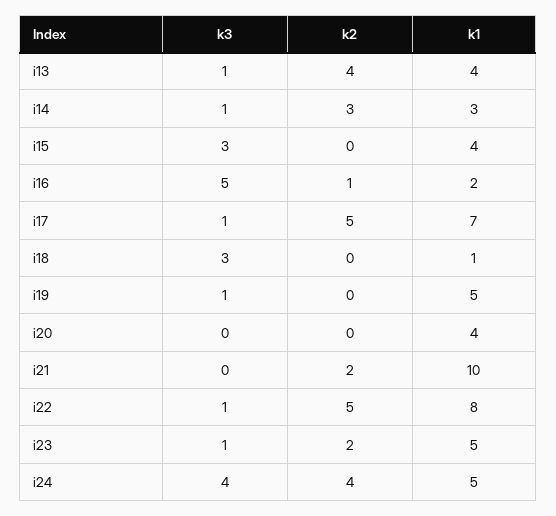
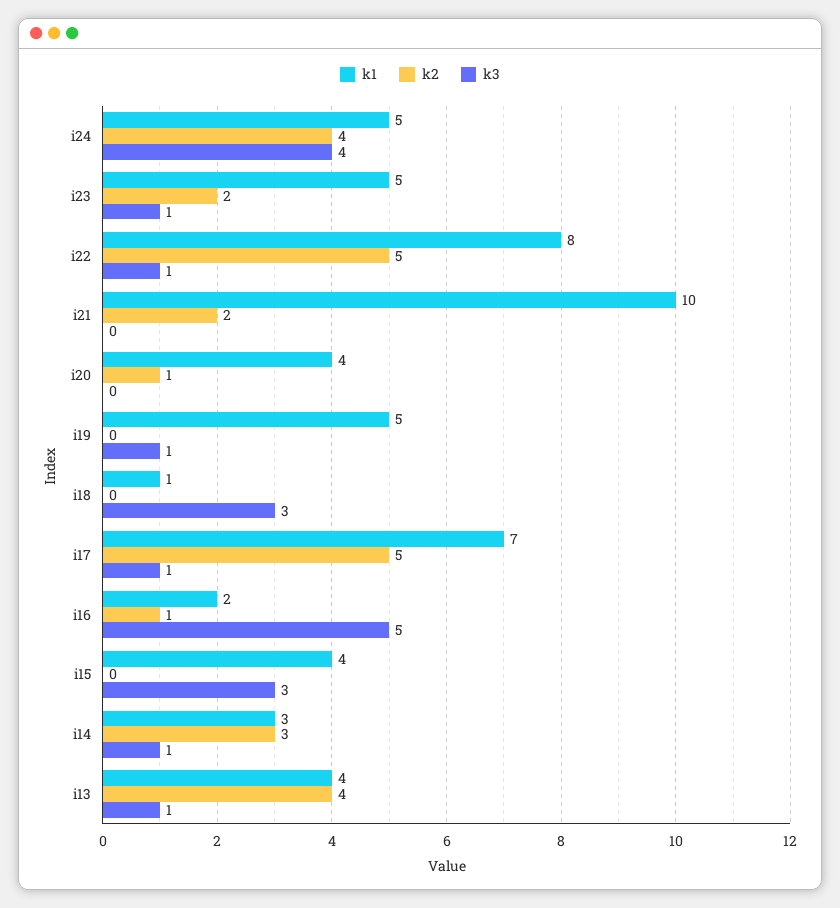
  {
    "k3": {
      "i13": 1,
      "i14": 1,
      "i15": 3,
      "i16": 5,
      "i17": 1,
      "i18": 3,
      "i19": 1,
      "i20": 0,
      "i21": 0,
      "i22": 1,
      "i23": 1,
      "i24": 4
    },
    "k2": {
      "i13": 4,
      "i14": 3,
      "i15": 0,
      "i16": 1,
      "i17": 5,
      "i18": 0,
      "i19": 0,
-     "i20": 0,
+     "i20": 1,
      "i21": 2,
      "i22": 5,
      "i23": 2,
      "i24": 4
    },
    "k1": {
      "i13": 4,
      "i14": 3,
      "i15": 4,
      "i16": 2,
      "i17": 7,
      "i18": 1,
      "i19": 5,
      "i20": 4,
      "i21": 10,
      "i22": 8,
      "i23": 5,
      "i24": 5
    }
  }

